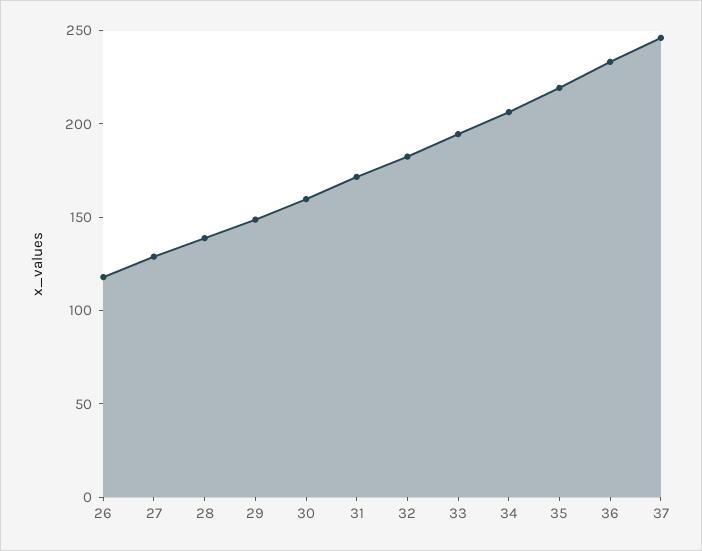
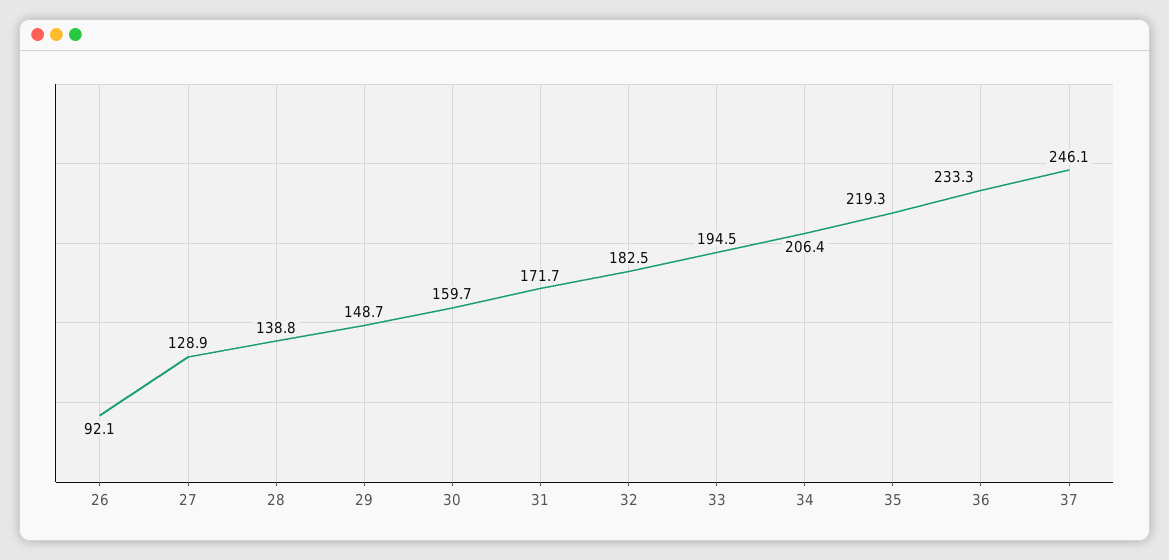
  {
-   "26": 120,
+   "26": 92.1,
    "27": 128.9,
    "28": 138.8,
    "29": 148.7,
    "30": 159.7,
    "31": 171.7,
    "32": 182.5,
    "33": 194.5,
    "34": 206.4,
    "35": 219.3,
    "36": 233.3,
    "37": 246.1
  }

